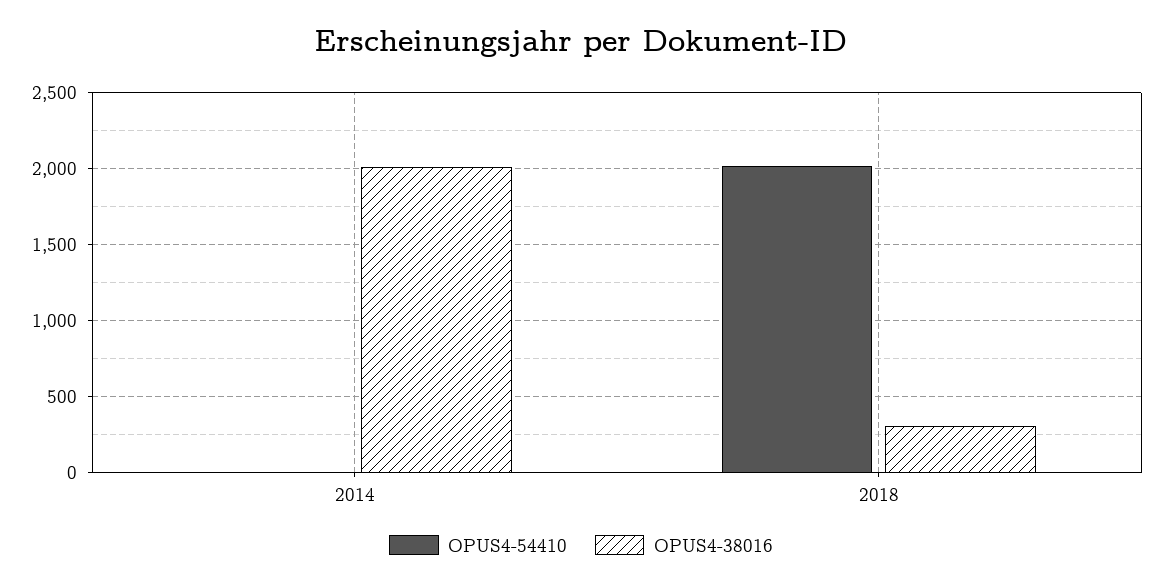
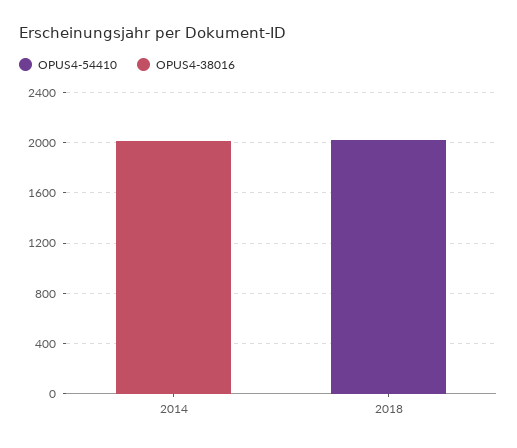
  {
    "OPUS4-54410": {
      "2014": 0,
      "2018": 2000
    },
    "OPUS4-38016": {
      "2014": 2000,
-     "2018": 300
+     "2018": 0
    }
  }

